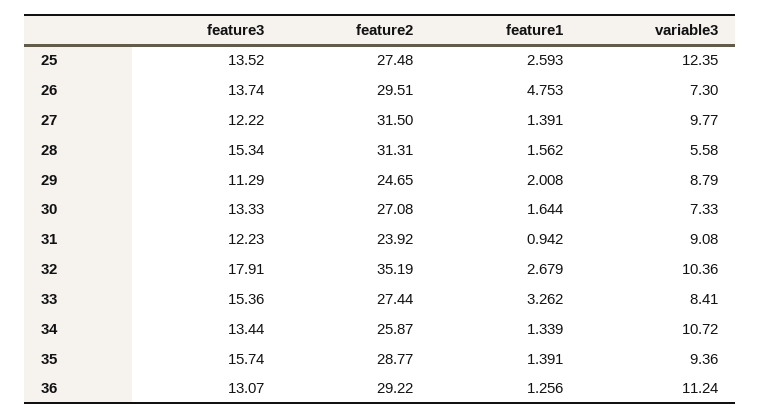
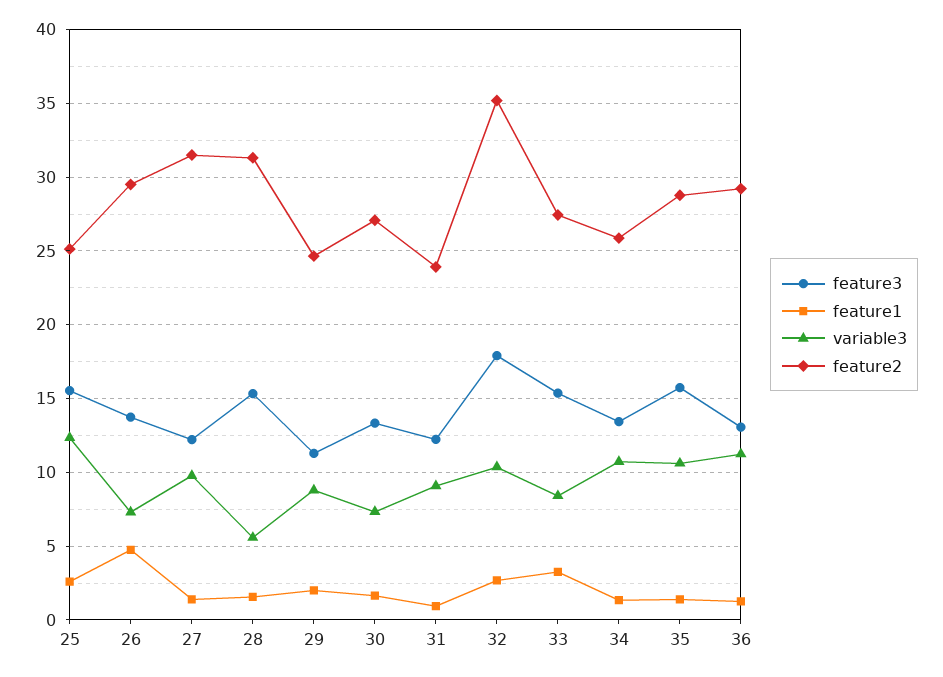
  {
    "feature3": {
-     "25": 13.52,
+     "25": 15.5,
      "26": 13.74,
      "27": 12.22,
      "28": 15.34,
      "29": 11.29,
      "30": 13.33,
      "31": 12.23,
      "32": 17.91,
      "33": 15.36,
      "34": 13.44,
      "35": 15.74,
      "36": 13.07
    },
    "feature2": {
-     "25": 27.48,
+     "25": 25,
      "26": 29.51,
      "27": 31.5,
      "28": 31.31,
      "29": 24.65,
      "30": 27.08,
      "31": 23.92,
      "32": 35.19,
      "33": 27.44,
      "34": 25.87,
      "35": 28.77,
      "36": 29.22
    },
    "feature1": {
      "25": 2.593,
      "26": 4.753,
      "27": 1.391,
      "28": 1.562,
      "29": 2.008,
      "30": 1.644,
      "31": 0.942,
      "32": 2.679,
      "33": 3.262,
      "34": 1.339,
      "35": 1.391,
      "36": 1.256
    },
    "variable3": {
      "25": 12.35,
      "26": 7.3,
      "27": 9.77,
      "28": 5.58,
      "29": 8.79,
      "30": 7.33,
      "31": 9.08,
      "32": 10.36,
      "33": 8.41,
      "34": 10.72,
-     "35": 9.36,
+     "35": 10.5,
      "36": 11.24
    }
  }

